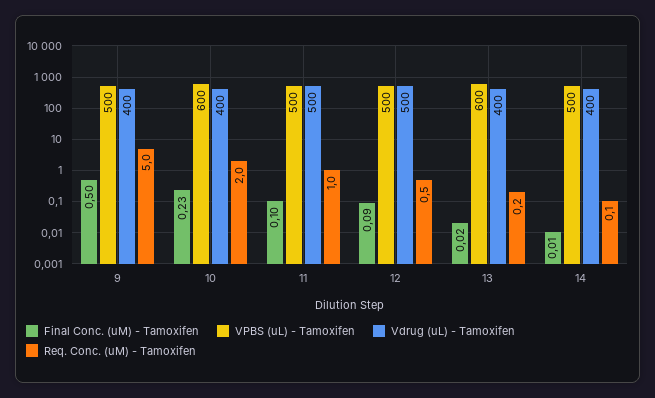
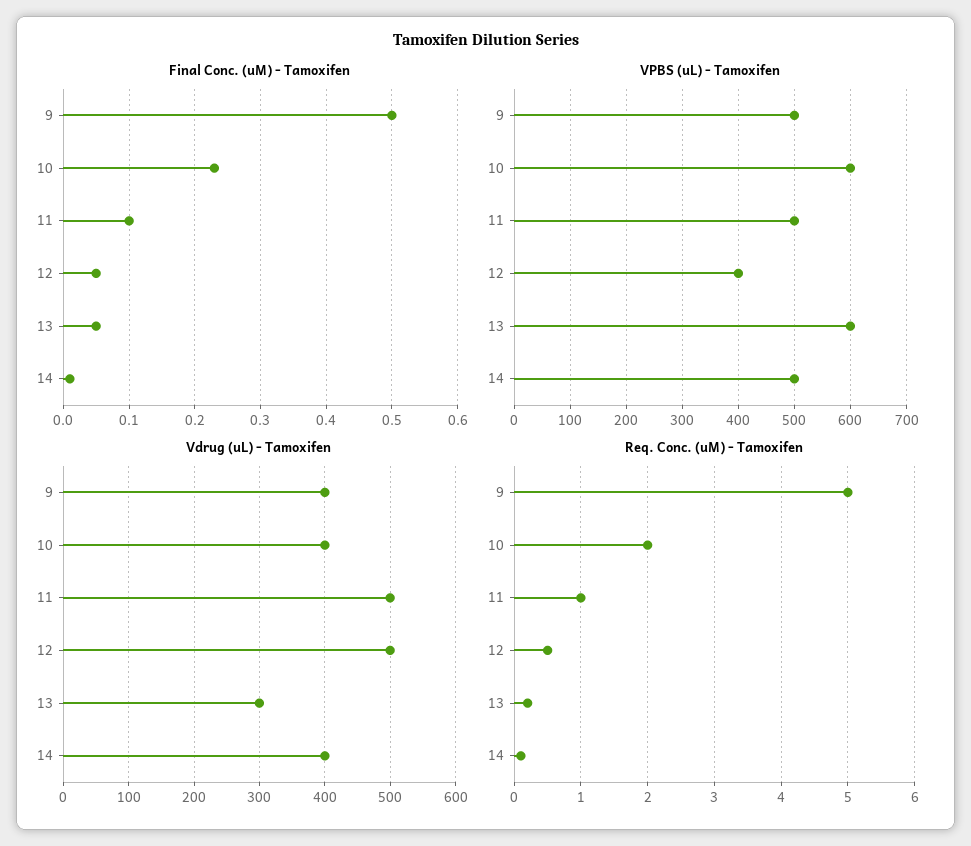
  {
    "Final Conc. (uM) - Tamoxifen": {
      "9": 0.5,
      "10": 0.23,
      "11": 0.1,
-     "12": 0.09,
+     "12": 0.05,
-     "13": 0.02,
+     "13": 0.05,
      "14": 0.01
    },
    "VPBS (uL) - Tamoxifen": {
      "9": 500,
      "10": 600,
      "11": 500,
-     "12": 500,
+     "12": 400,
      "13": 600,
      "14": 500
    },
    "Vdrug (uL) - Tamoxifen": {
      "9": 400,
      "10": 400,
      "11": 500,
      "12": 500,
-     "13": 400,
+     "13": 300,
      "14": 400
    },
    "Req. Conc. (uM) - Tamoxifen": {
      "9": 5,
      "10": 2,
      "11": 1,
      "12": 0.5,
      "13": 0.2,
      "14": 0.1
    }
  }

